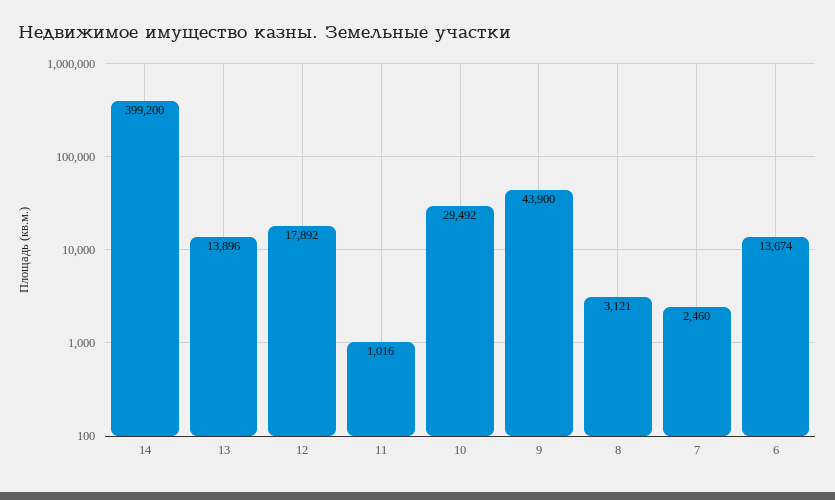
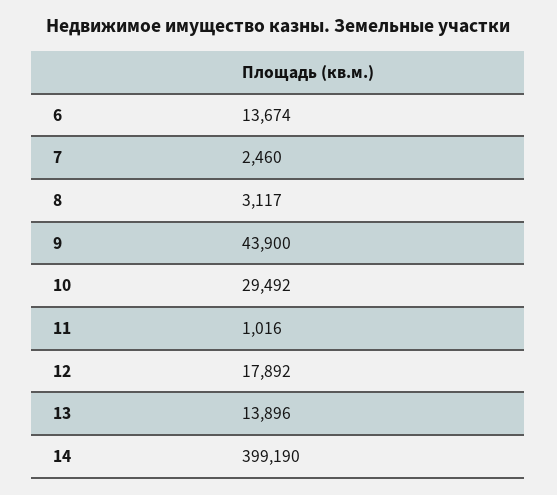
  {
-   "14": 399200,
+   "14": 399190,
    "13": 13896,
    "12": 17892,
    "11": 1016,
    "10": 29492,
    "9": 43900,
-   "8": 3121,
+   "8": 3117,
    "7": 2460,
    "6": 13674
  }

